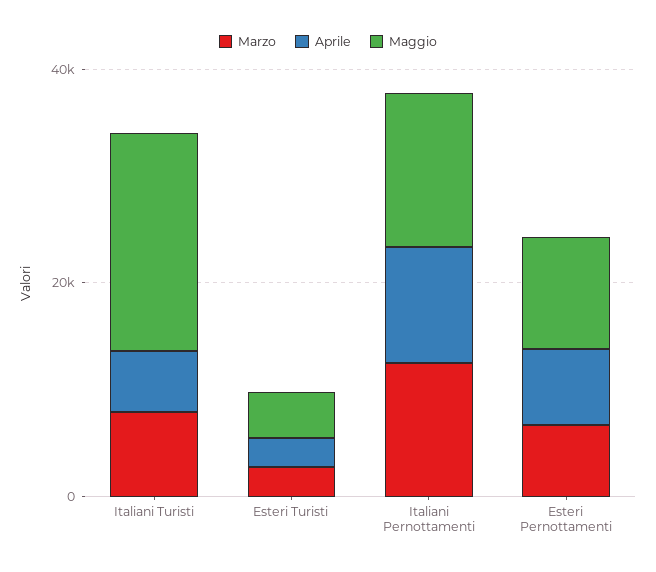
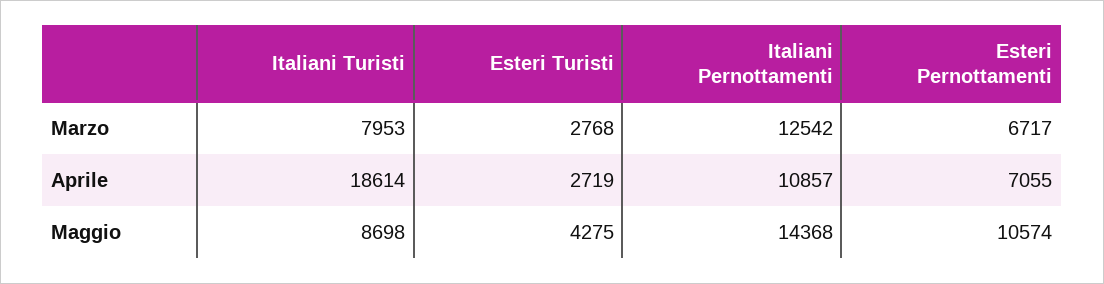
  {
    "Marzo": {
      "Italiani Turisti": 7953,
      "Esteri Turisti": 2768,
      "Italiani Pernottamenti": 12542,
      "Esteri Pernottamenti": 6717
    },
    "Aprile": {
-     "Italiani Turisti": 5000,
+     "Italiani Turisti": 18614,
      "Esteri Turisti": 2719,
      "Italiani Pernottamenti": 10857,
      "Esteri Pernottamenti": 7055
    },
    "Maggio": {
-     "Italiani Turisti": 20000,
+     "Italiani Turisti": 8698,
      "Esteri Turisti": 4275,
      "Italiani Pernottamenti": 14368,
      "Esteri Pernottamenti": 10574
    }
  }

